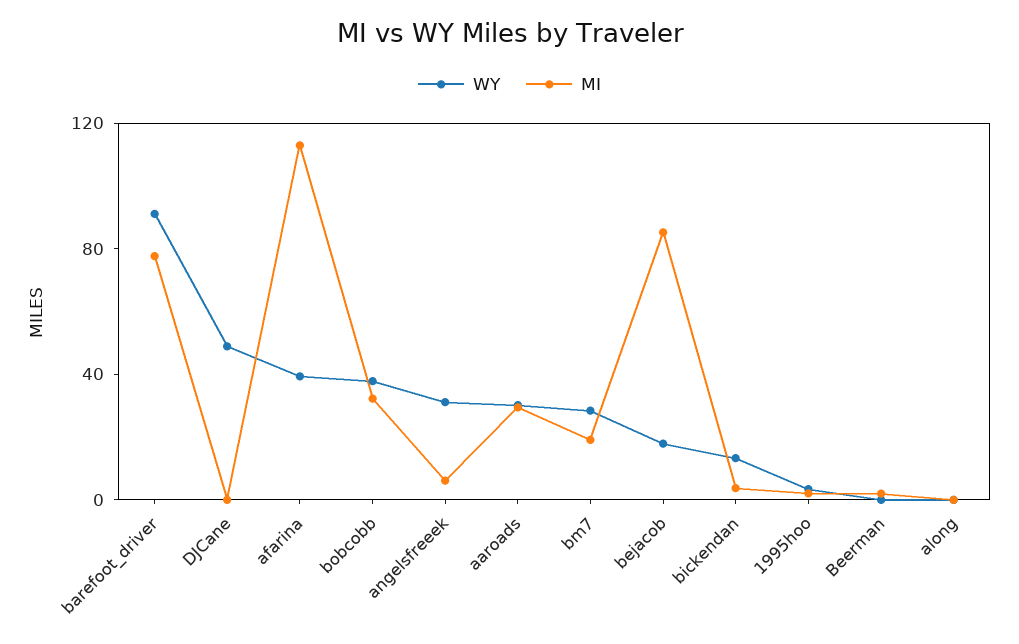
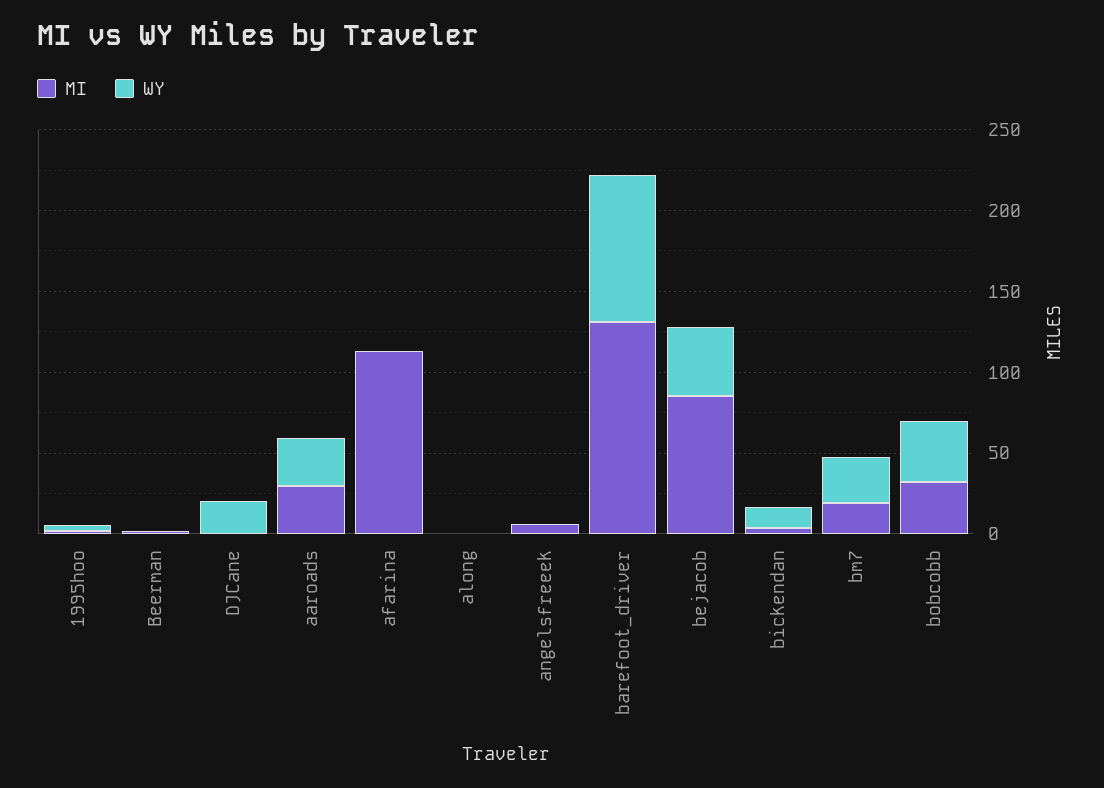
  {
    "WY": {
      "barefoot_driver": 90,
-     "DJCane": 50,
+     "DJCane": 20,
-     "afarina": 40,
+     "afarina": 0,
      "bobcobb": 40,
-     "angelsfreeek": 30,
+     "angelsfreeek": 0,
      "aaroads": 30,
      "bm7": 30,
-     "bejacob": 20,
+     "bejacob": 40,
      "bickendan": 10,
      "1995hoo": 0,
      "Beerman": 0,
      "along": 0
    },
    "MI": {
-     "barefoot_driver": 80,
+     "barefoot_driver": 130,
      "DJCane": 0,
      "afarina": 110,
      "bobcobb": 30,
      "angelsfreeek": 10,
      "aaroads": 30,
      "bm7": 20,
      "bejacob": 90,
      "bickendan": 0,
      "1995hoo": 0,
      "Beerman": 0,
      "along": 0
    }
  }

